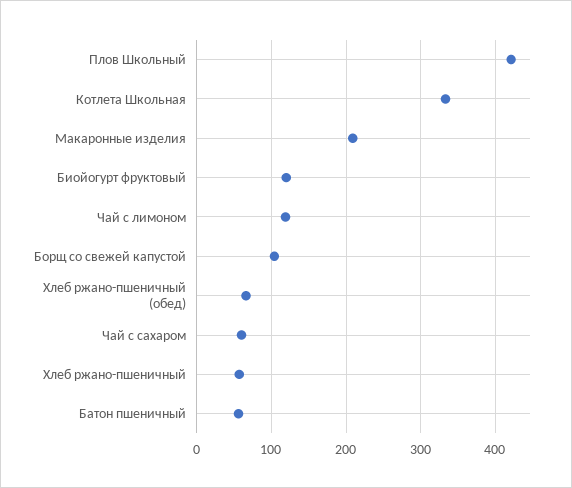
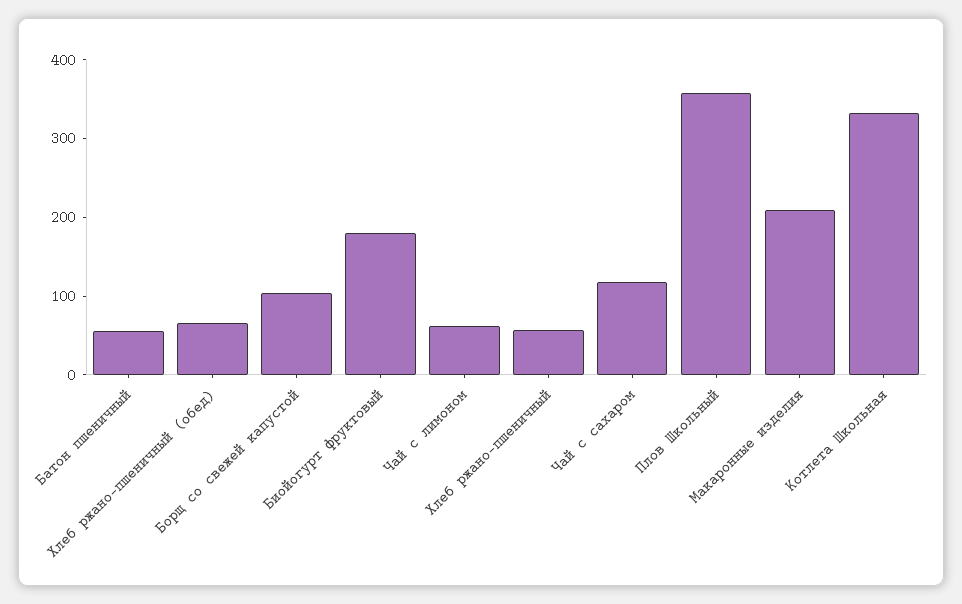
  {
-   "Плов Школьный": 420,
+   "Плов Школьный": 360,
    "Котлета Школьная": 330,
    "Макаронные изделия": 210,
-   "Биойогурт фруктовый": 120,
+   "Биойогурт фруктовый": 180,
-   "Чай с лимоном": 120,
+   "Чай с лимоном": 60,
    "Борщ со свежей капустой": 100,
    "Хлеб ржано-пшеничный (обед)": 70,
-   "Чай с сахаром": 60,
+   "Чай с сахаром": 120,
    "Хлеб ржано-пшеничный": 60,
    "Батон пшеничный": 60
  }

